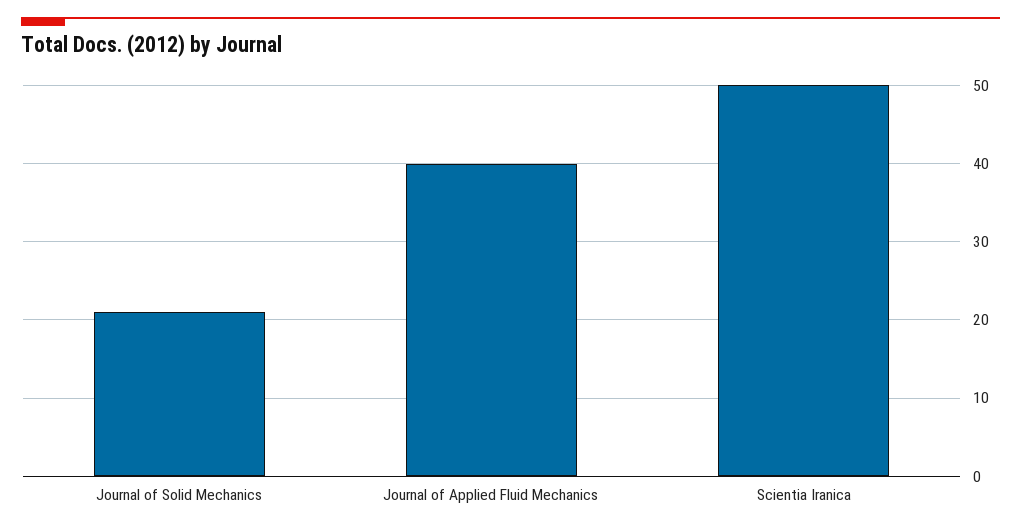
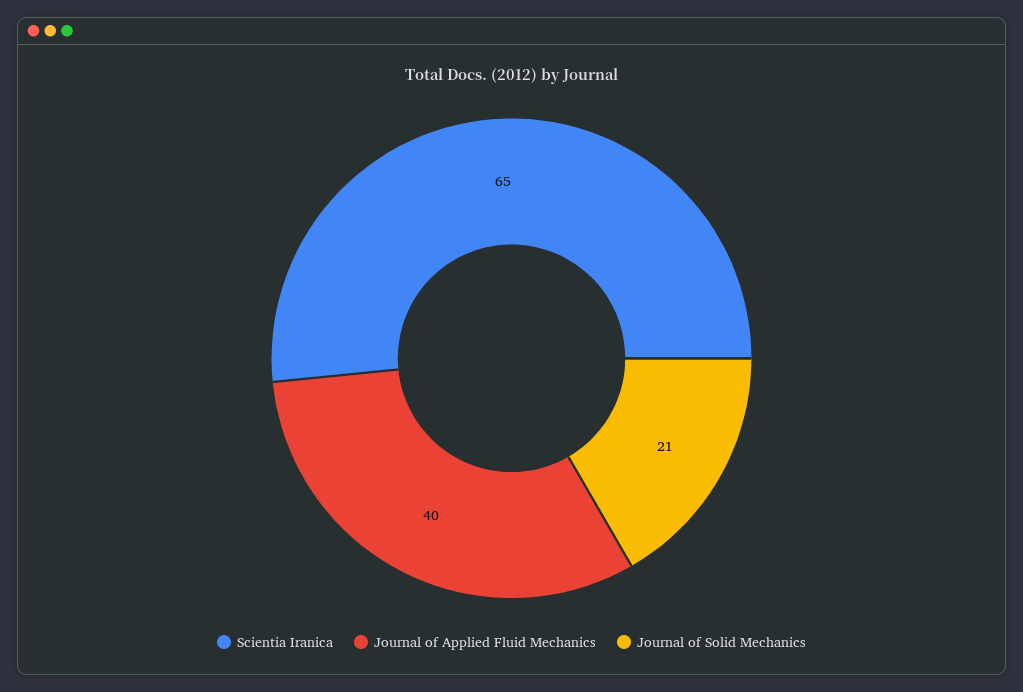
  {
    "Journal of Solid Mechanics": 21,
    "Journal of Applied Fluid Mechanics": 40,
-   "Scientia Iranica": 50
+   "Scientia Iranica": 65
  }

